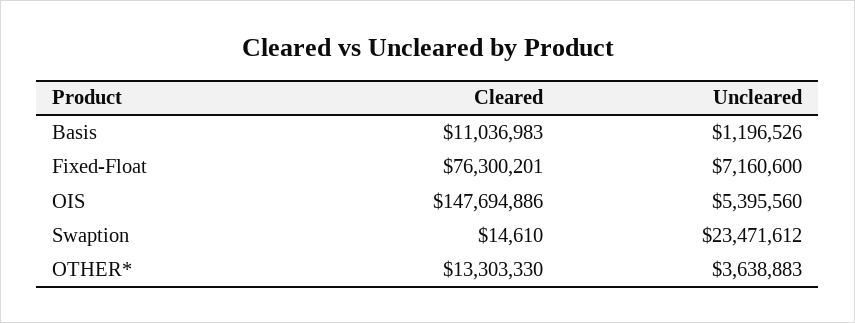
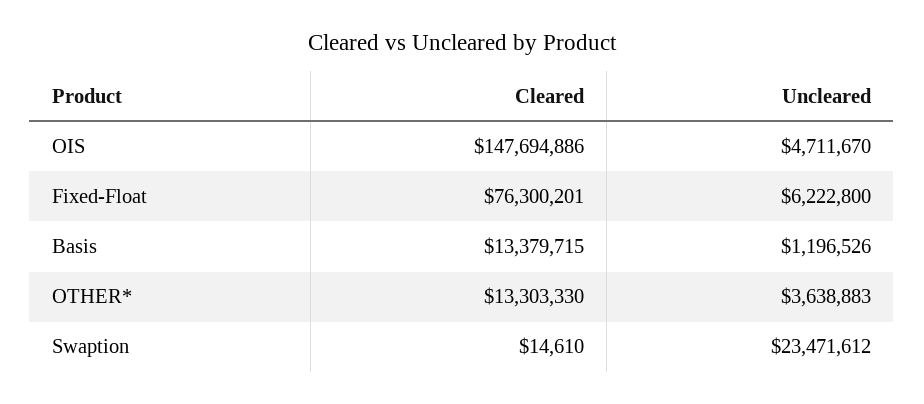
  {
    "Cleared": {
-     "Basis": 11036983,
+     "Basis": 13379715,
      "Fixed-Float": 76300201,
      "OIS": 147694886,
      "Swaption": 14610,
      "OTHER*": 13303330
    },
    "Uncleared": {
      "Basis": 1196526,
-     "Fixed-Float": 7160600,
+     "Fixed-Float": 6222800,
-     "OIS": 5395560,
+     "OIS": 4711670,
      "Swaption": 23471612,
      "OTHER*": 3638883
    }
  }

